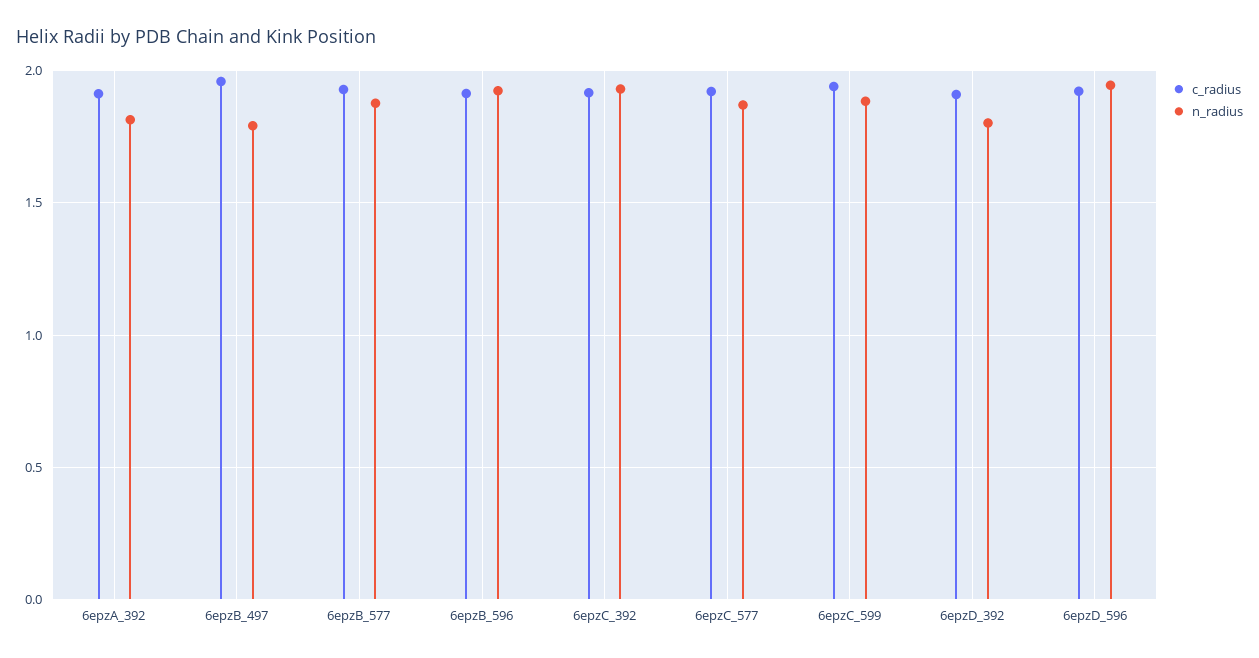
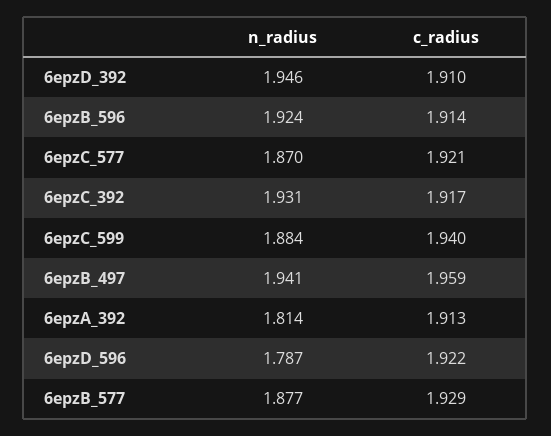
  {
    "c_radius": {
      "6epzA_392": 1.913,
      "6epzB_497": 1.959,
      "6epzB_577": 1.929,
      "6epzB_596": 1.914,
      "6epzC_392": 1.917,
      "6epzC_577": 1.921,
      "6epzC_599": 1.94,
      "6epzD_392": 1.91,
      "6epzD_596": 1.922
    },
    "n_radius": {
      "6epzA_392": 1.814,
-     "6epzB_497": 1.8,
+     "6epzB_497": 1.941,
      "6epzB_577": 1.877,
      "6epzB_596": 1.924,
      "6epzC_392": 1.931,
      "6epzC_577": 1.87,
      "6epzC_599": 1.884,
-     "6epzD_392": 1.8,
+     "6epzD_392": 1.946,
-     "6epzD_596": 1.95
+     "6epzD_596": 1.787
    }
  }

